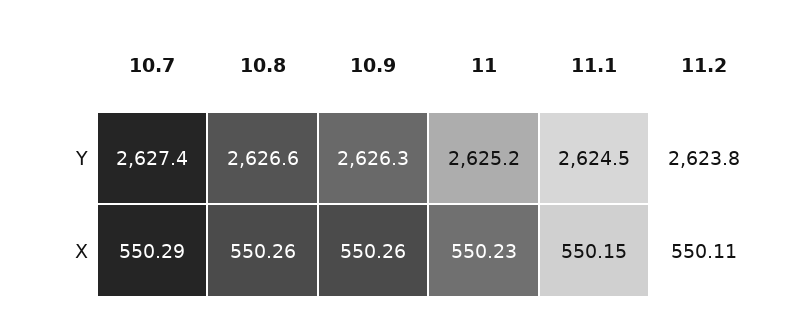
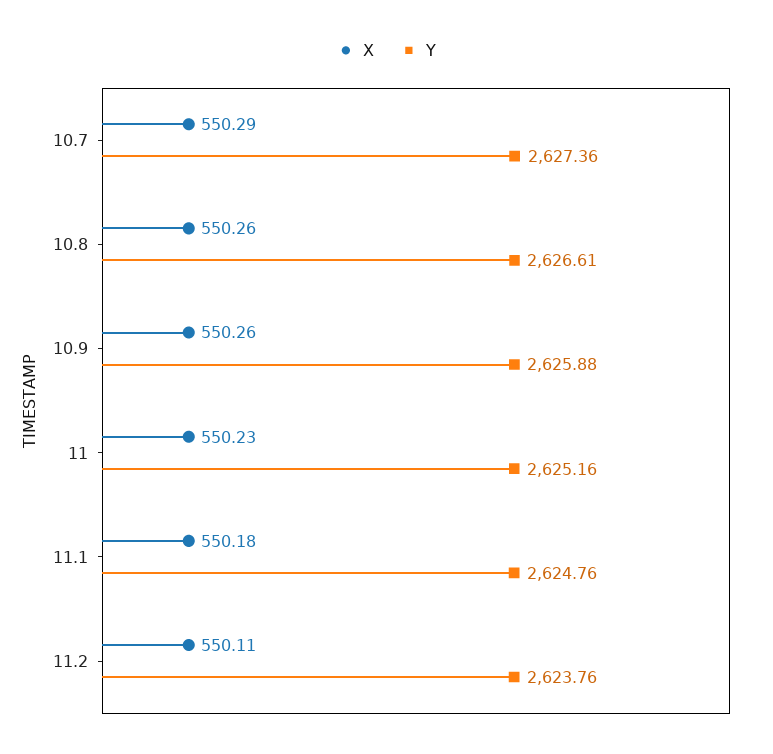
  {
    "Y": {
      "10.7": 2627.36,
      "10.8": 2626.61,
-     "10.9": 2626.3,
+     "10.9": 2625.88,
      "11": 2625.16,
-     "11.1": 2624.5,
+     "11.1": 2624.76,
      "11.2": 2623.76
    },
    "X": {
      "10.7": 550.29,
      "10.8": 550.26,
      "10.9": 550.26,
      "11": 550.23,
-     "11.1": 550.15,
+     "11.1": 550.18,
      "11.2": 550.11
    }
  }

